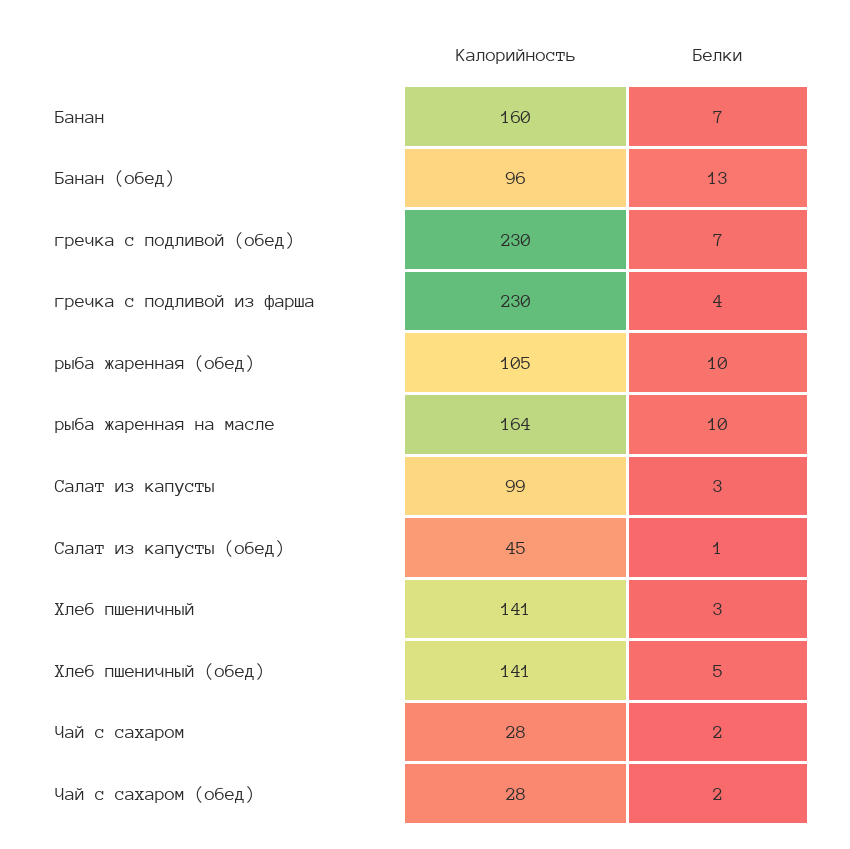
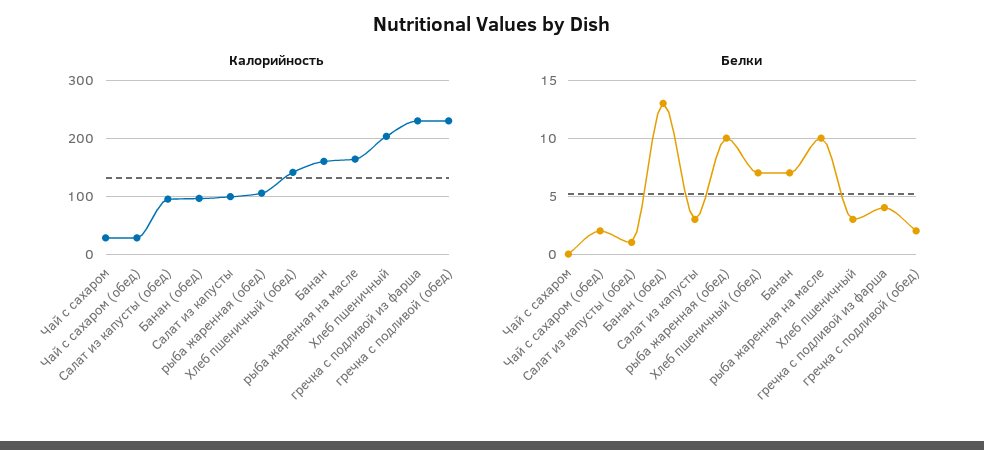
  {
    "Калорийность": {
      "Банан": 160,
      "Банан (обед)": 96,
      "гречка с подливой (обед)": 230,
      "гречка с подливой из фарша": 230,
      "рыба жаренная (обед)": 105,
      "рыба жаренная на масле": 164,
      "Салат из капусты": 99,
-     "Салат из капусты (обед)": 45,
+     "Салат из капусты (обед)": 100,
-     "Хлеб пшеничный": 141,
+     "Хлеб пшеничный": 200,
      "Хлеб пшеничный (обед)": 141,
      "Чай с сахаром": 28,
      "Чай с сахаром (обед)": 28
    },
    "Белки": {
      "Банан": 7,
      "Банан (обед)": 13,
-     "гречка с подливой (обед)": 7,
+     "гречка с подливой (обед)": 2,
      "гречка с подливой из фарша": 4,
      "рыба жаренная (обед)": 10,
      "рыба жаренная на масле": 10,
      "Салат из капусты": 3,
      "Салат из капусты (обед)": 1,
      "Хлеб пшеничный": 3,
-     "Хлеб пшеничный (обед)": 5,
+     "Хлеб пшеничный (обед)": 7,
-     "Чай с сахаром": 2,
+     "Чай с сахаром": 0,
      "Чай с сахаром (обед)": 2
    }
  }

